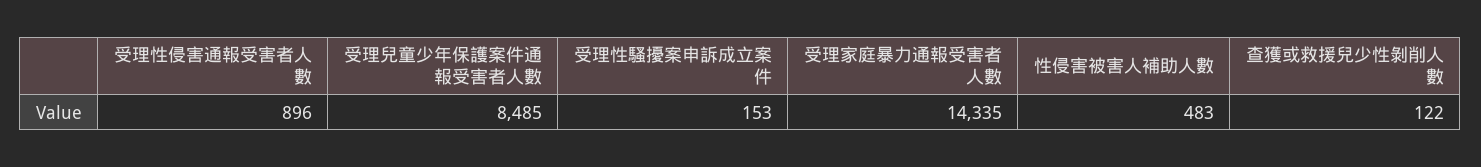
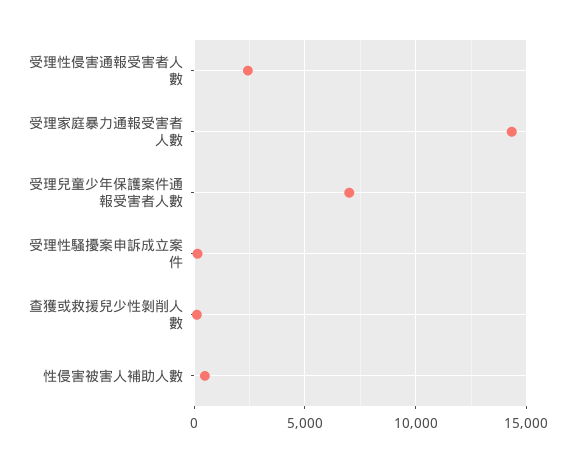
  {
-   "受理性侵害通報受害者人數": 896,
+   "受理性侵害通報受害者人數": 2500,
-   "受理兒童少年保護案件通報受害者人數": 8485,
+   "受理兒童少年保護案件通報受害者人數": 7000,
    "受理性騷擾案申訴成立案件": 153,
    "受理家庭暴力通報受害者人數": 14335,
    "性侵害被害人補助人數": 483,
    "查獲或救援兒少性剝削人數": 122
  }

